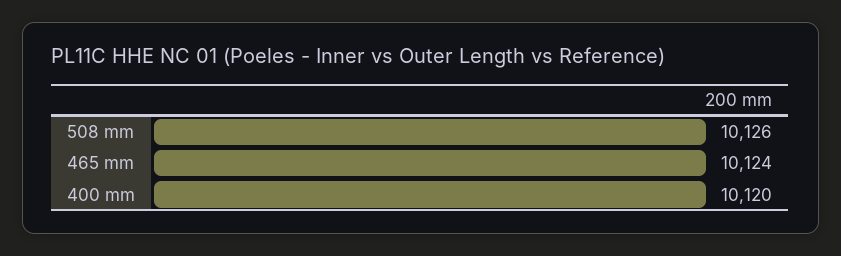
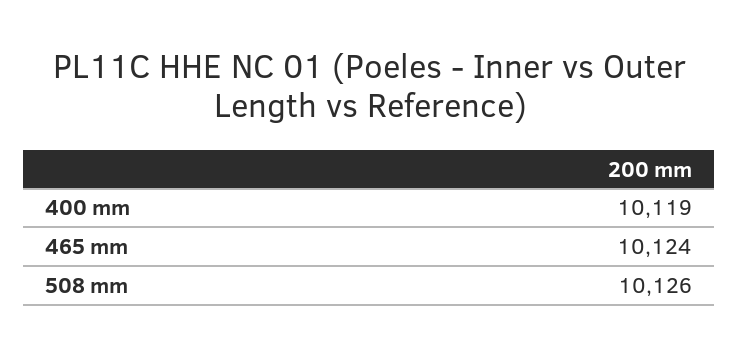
  {
    "508 mm": 10126,
    "465 mm": 10124,
-   "400 mm": 10120
+   "400 mm": 10119
  }

